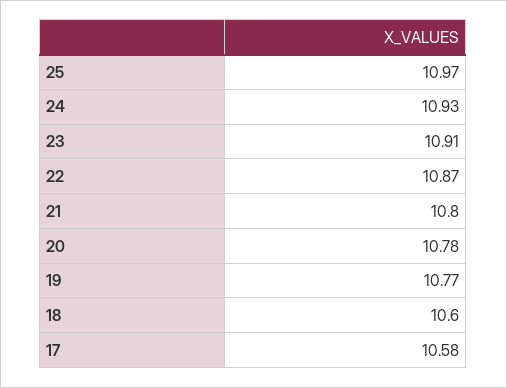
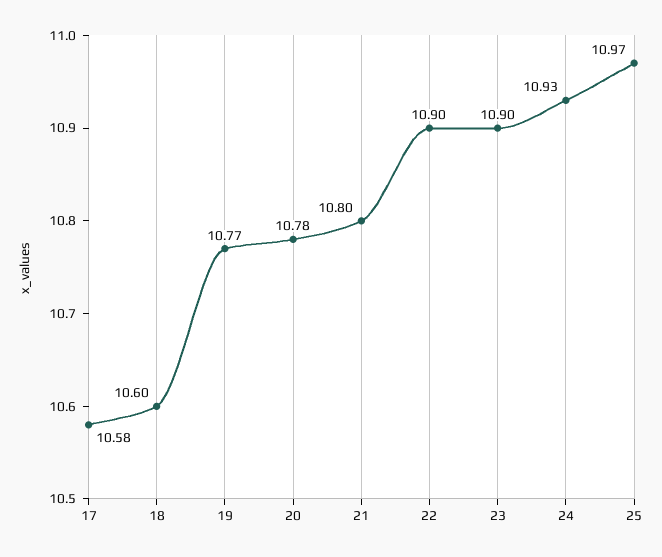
  {
    "25": 10.97,
    "24": 10.93,
-   "23": 10.91,
+   "23": 10.9,
-   "22": 10.87,
+   "22": 10.9,
    "21": 10.8,
    "20": 10.78,
    "19": 10.77,
    "18": 10.6,
    "17": 10.58
  }

